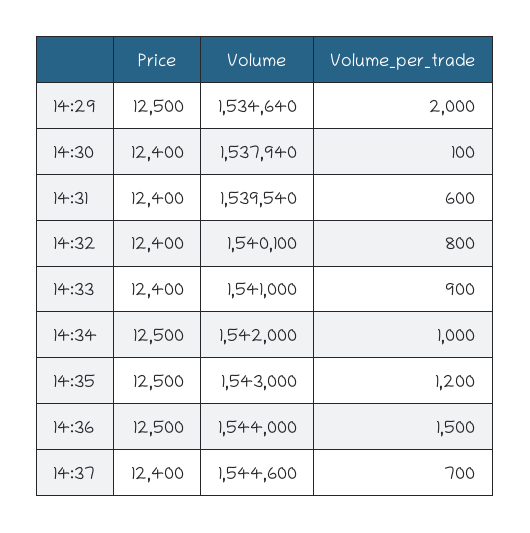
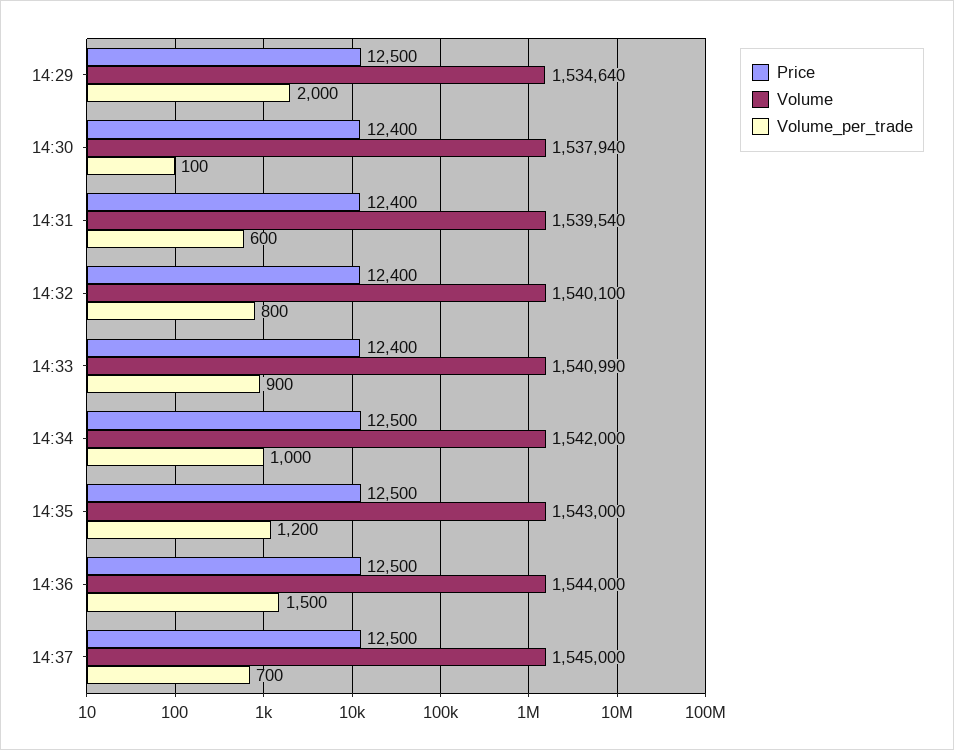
  {
    "Price": {
      "14:29": 12500,
      "14:30": 12400,
      "14:31": 12400,
      "14:32": 12400,
      "14:33": 12400,
      "14:34": 12500,
      "14:35": 12500,
      "14:36": 12500,
-     "14:37": 12400
+     "14:37": 12500
    },
    "Volume": {
      "14:29": 1534640,
      "14:30": 1537940,
      "14:31": 1539540,
      "14:32": 1540100,
-     "14:33": 1541000,
+     "14:33": 1540990,
      "14:34": 1542000,
      "14:35": 1543000,
      "14:36": 1544000,
-     "14:37": 1544600
+     "14:37": 1545000
    },
    "Volume_per_trade": {
      "14:29": 2000,
      "14:30": 100,
      "14:31": 600,
      "14:32": 800,
      "14:33": 900,
      "14:34": 1000,
      "14:35": 1200,
      "14:36": 1500,
      "14:37": 700
    }
  }

